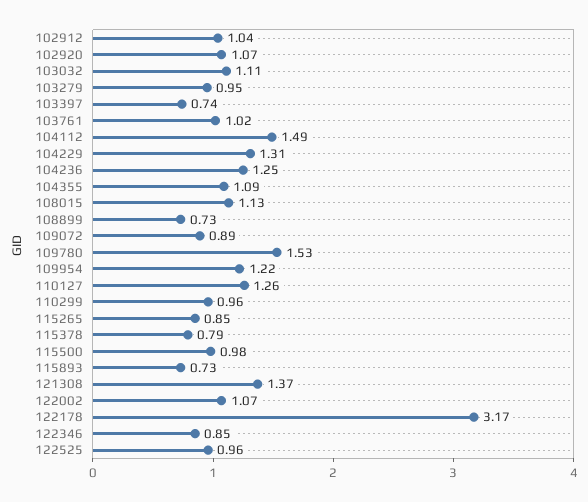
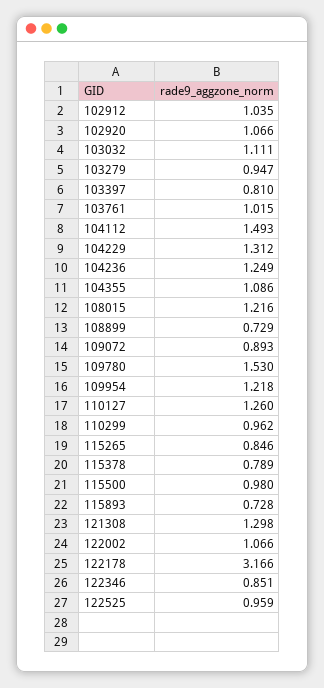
  {
    "102912": 1.035,
    "102920": 1.066,
    "103032": 1.111,
    "103279": 0.947,
-   "103397": 0.74,
+   "103397": 0.81,
    "103761": 1.015,
    "104112": 1.493,
    "104229": 1.312,
    "104236": 1.249,
    "104355": 1.086,
-   "108015": 1.13,
+   "108015": 1.216,
    "108899": 0.729,
    "109072": 0.893,
    "109780": 1.53,
    "109954": 1.218,
    "110127": 1.26,
    "110299": 0.962,
    "115265": 0.846,
    "115378": 0.789,
    "115500": 0.98,
    "115893": 0.728,
-   "121308": 1.37,
+   "121308": 1.298,
    "122002": 1.066,
    "122178": 3.166,
    "122346": 0.851,
    "122525": 0.959
  }

